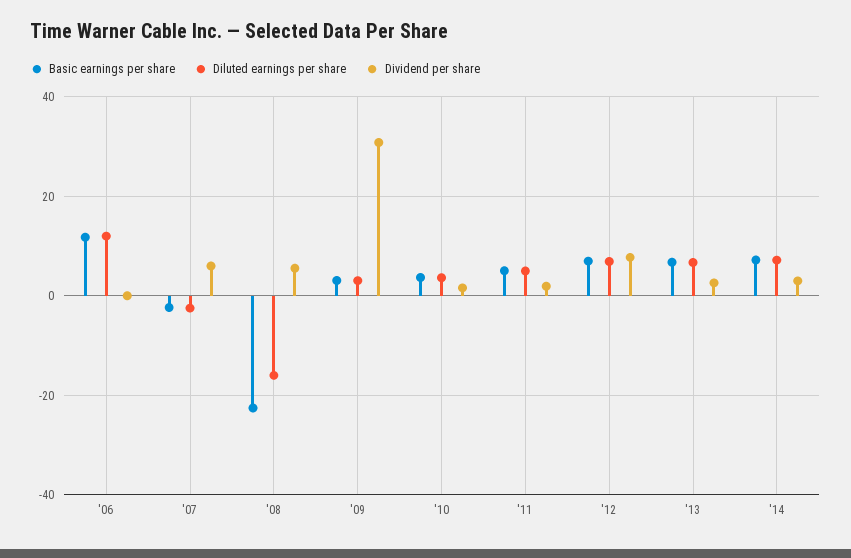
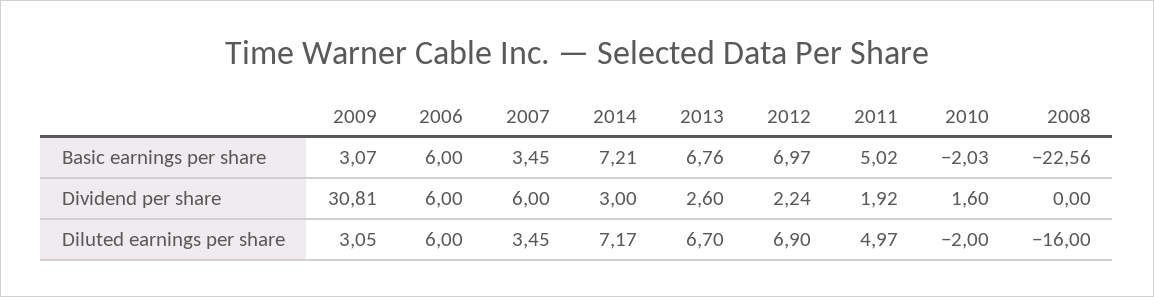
  {
    "Basic earnings per share": {
-     "'06": 12,
+     "'06": 6,
-     "'07": -2,
+     "'07": 3.45,
      "'08": -22.56,
      "'09": 3.07,
-     "'10": 4,
+     "'10": -2.03,
      "'11": 5.02,
      "'12": 6.97,
      "'13": 6.76,
      "'14": 7.21
    },
    "Diluted earnings per share": {
-     "'06": 12,
+     "'06": 6,
-     "'07": -2,
+     "'07": 3.45,
      "'08": -16,
      "'09": 3.05,
-     "'10": 4,
+     "'10": -2,
      "'11": 4.97,
      "'12": 6.9,
      "'13": 6.7,
      "'14": 7.17
    },
    "Dividend per share": {
-     "'06": 0,
+     "'06": 6,
      "'07": 6,
-     "'08": 6,
+     "'08": 0,
      "'09": 30.81,
      "'10": 1.6,
      "'11": 1.92,
-     "'12": 8,
+     "'12": 2.24,
      "'13": 2.6,
      "'14": 3
    }
  }

